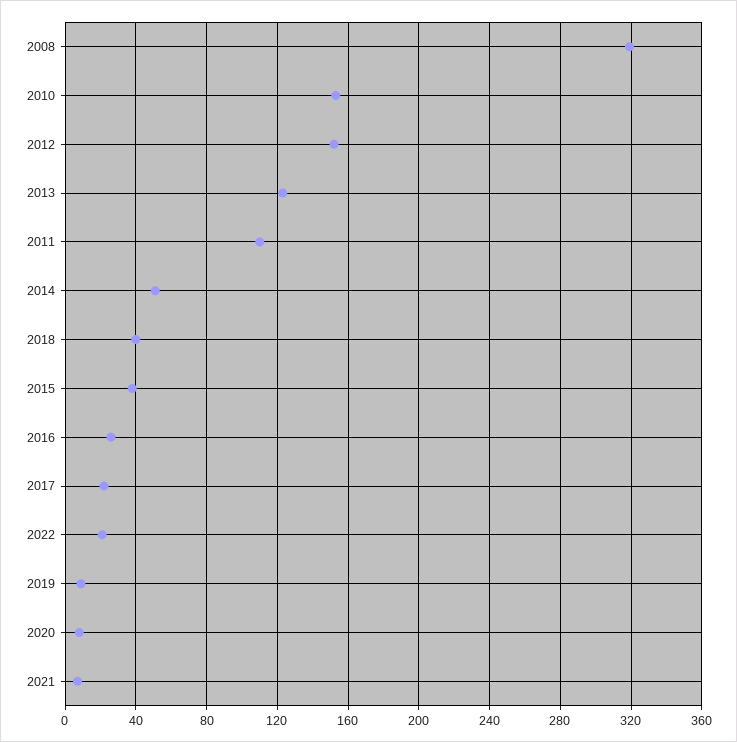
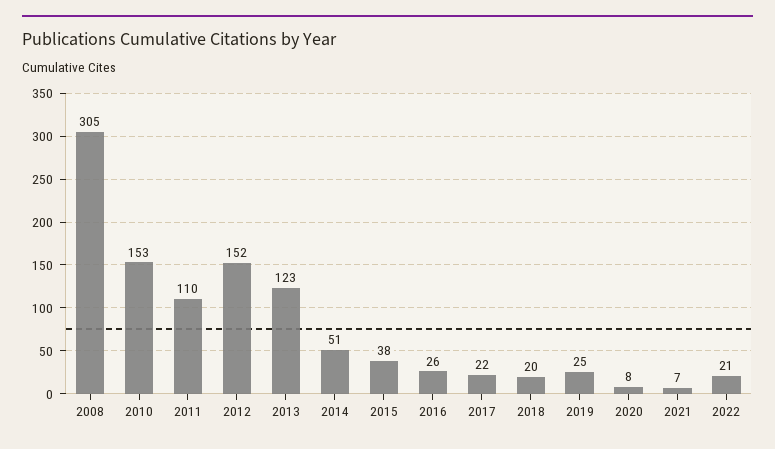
  {
-   "2008": 320,
+   "2008": 305,
    "2010": 153,
    "2012": 152,
    "2013": 123,
    "2011": 110,
    "2014": 51,
-   "2018": 40,
+   "2018": 20,
    "2015": 38,
    "2016": 26,
    "2017": 22,
    "2022": 21,
-   "2019": 10,
+   "2019": 25,
    "2020": 8,
    "2021": 7
  }

